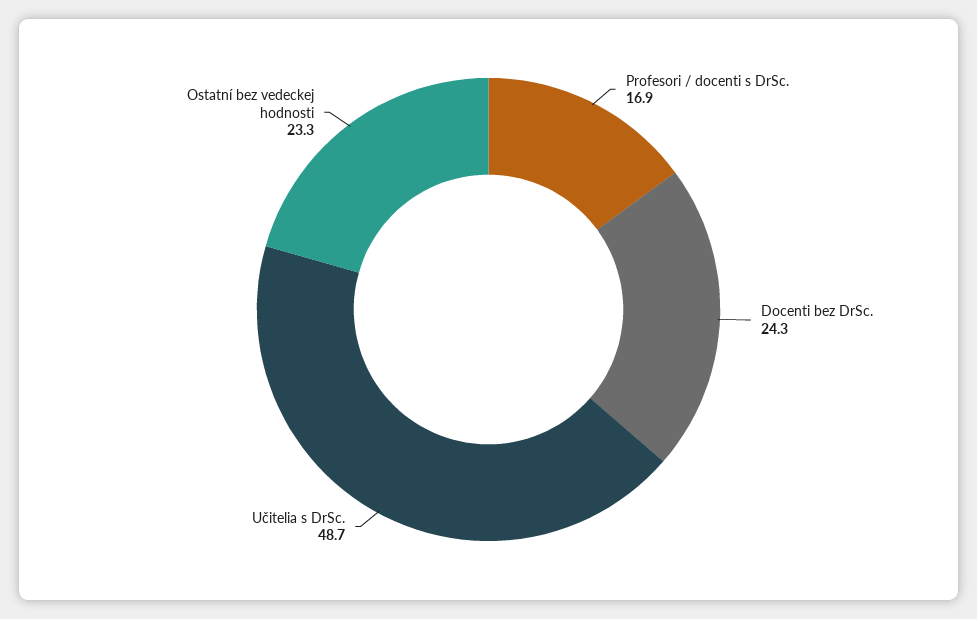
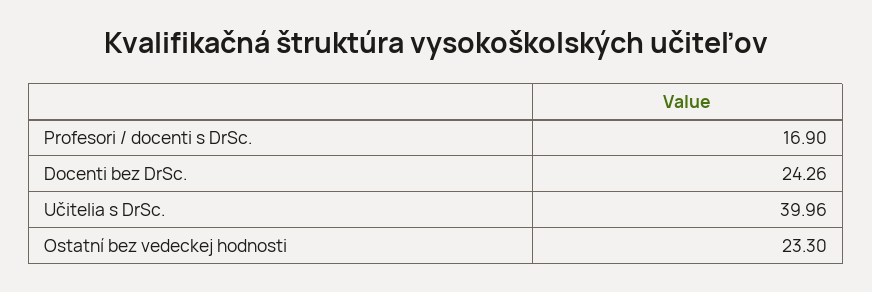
  {
    "Profesori / docenti s DrSc.": 16.9,
    "Docenti bez DrSc.": 24.26,
-   "Učitelia s DrSc.": 48.7,
+   "Učitelia s DrSc.": 39.96,
    "Ostatní bez vedeckej hodnosti": 23.3
  }

